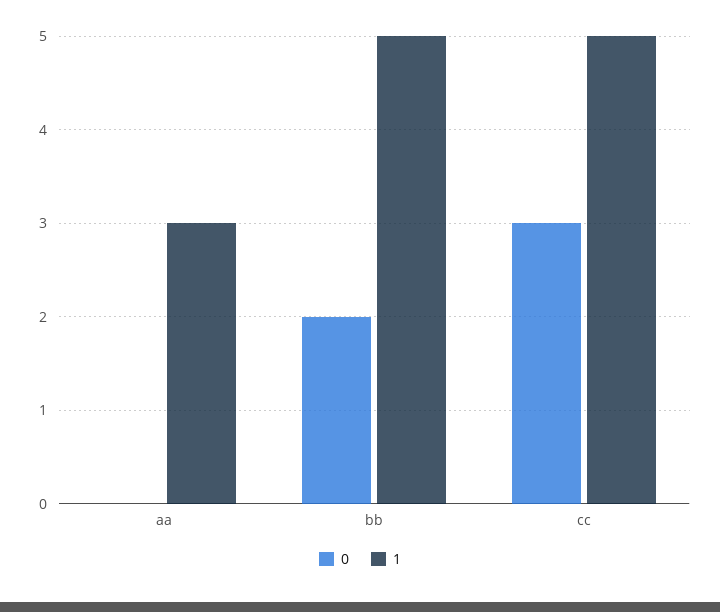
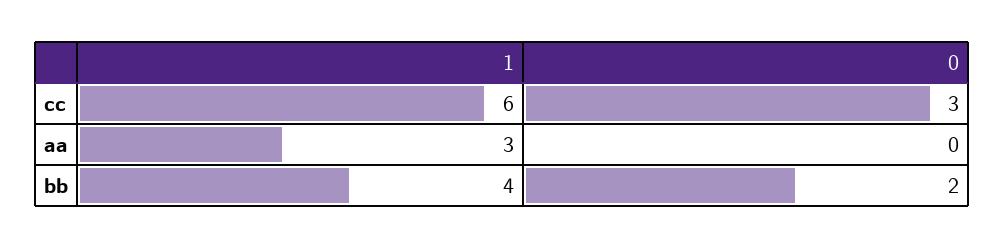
  {
    "0": {
      "aa": 0,
      "bb": 2,
      "cc": 3
    },
    "1": {
      "aa": 3,
-     "bb": 5,
+     "bb": 4,
-     "cc": 5
+     "cc": 6
    }
  }

